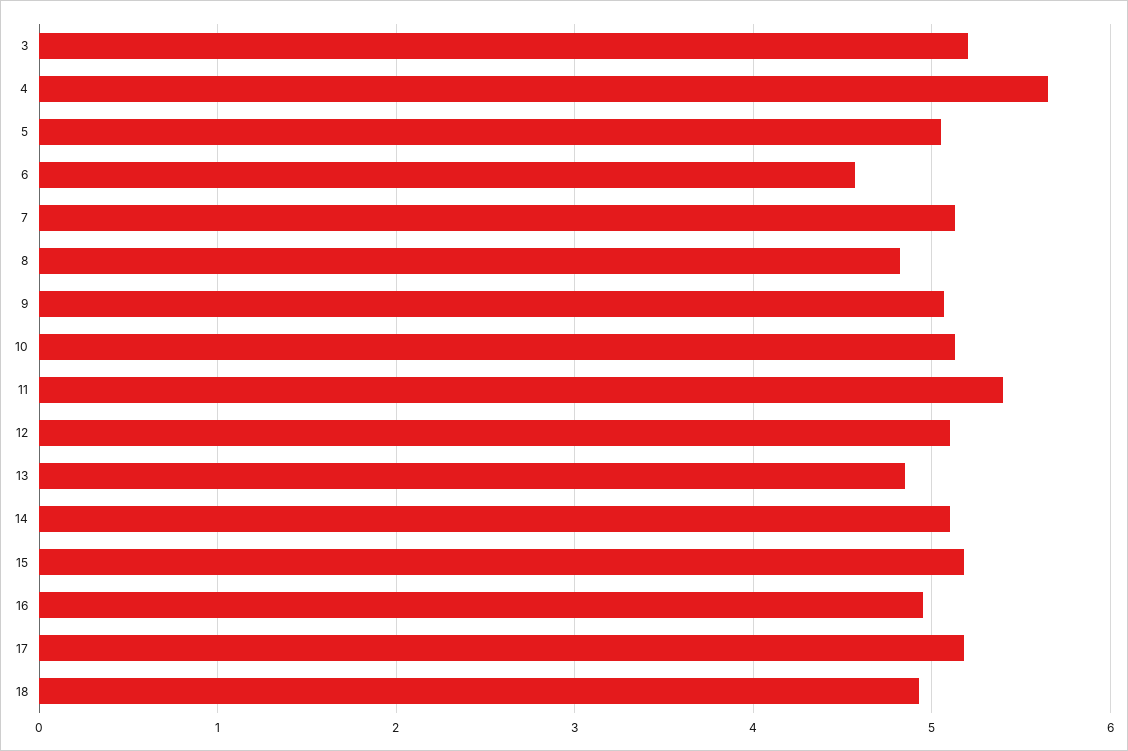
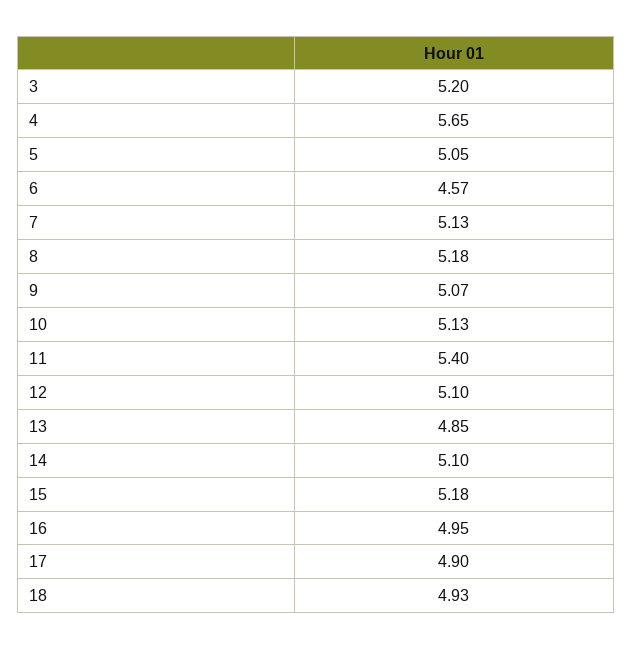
  {
    "3": 5.2,
    "4": 5.65,
    "5": 5.05,
    "6": 4.57,
    "7": 5.13,
-   "8": 4.8,
+   "8": 5.18,
    "9": 5.07,
    "10": 5.13,
    "11": 5.4,
    "12": 5.1,
    "13": 4.85,
    "14": 5.1,
    "15": 5.18,
    "16": 4.95,
-   "17": 5.2,
+   "17": 4.9,
    "18": 4.93
  }

